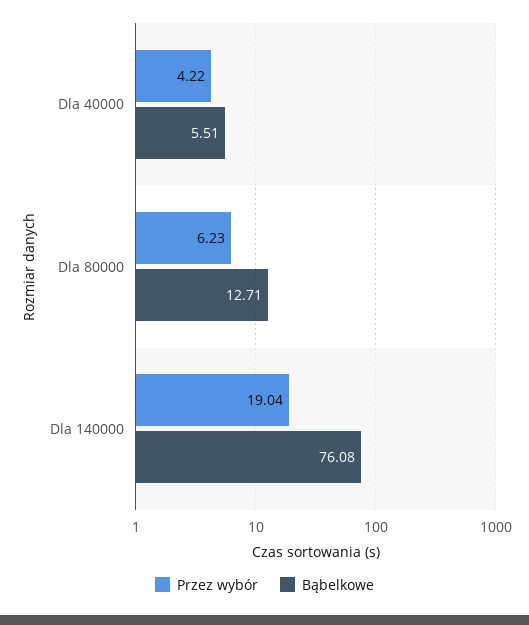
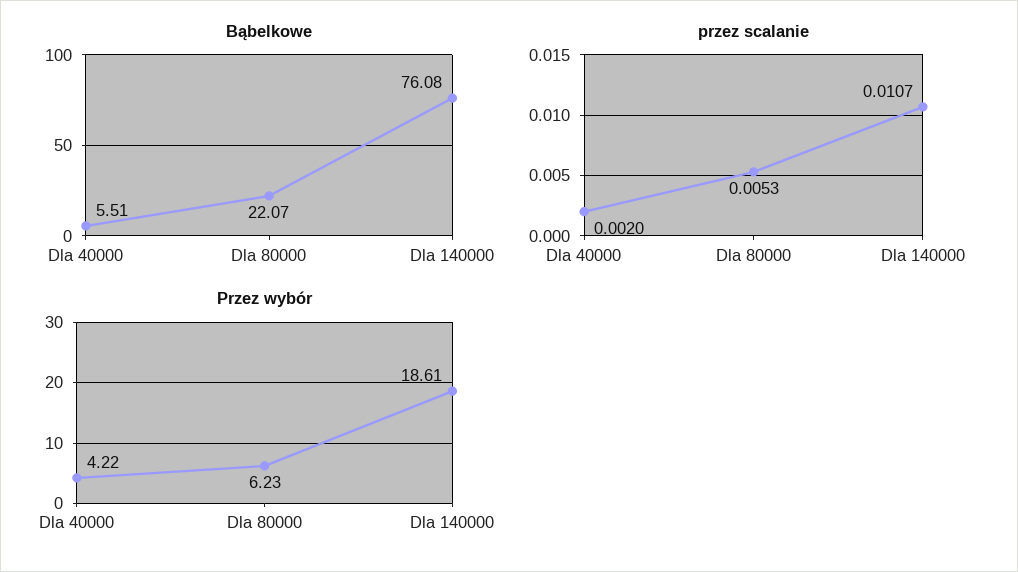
  {
    "Przez wybór": {
      "Dla 40000": 4.22,
      "Dla 80000": 6.23,
-     "Dla 140000": 19.04
+     "Dla 140000": 18.61
    },
    "Bąbelkowe": {
      "Dla 40000": 5.51,
-     "Dla 80000": 12.71,
+     "Dla 80000": 22.07,
      "Dla 140000": 76.08
-   }
+   },
+   "przez scalanie": {
+     "Dla 40000": 0.002,
+     "Dla 80000": 0.0053,
+     "Dla 140000": 0.0107
+   }
  }

